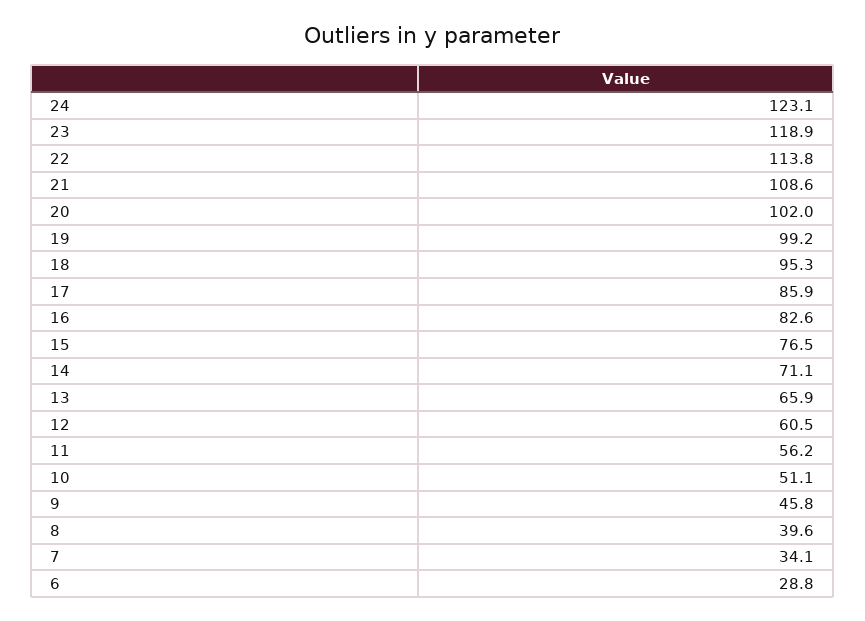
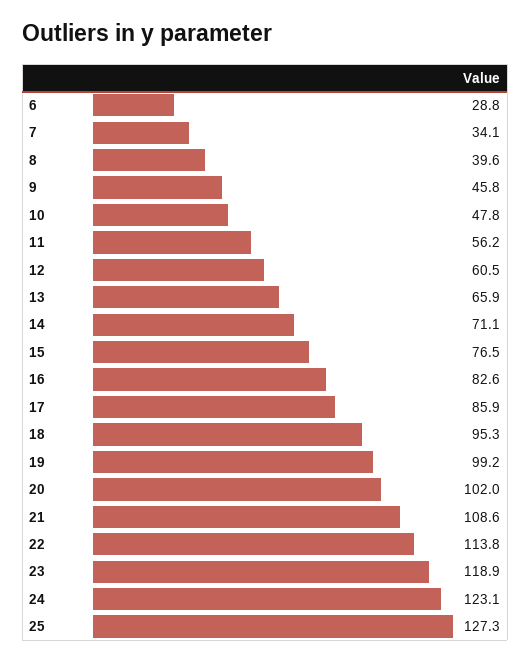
  {
    "24": 123.1,
    "23": 118.9,
    "22": 113.8,
    "21": 108.6,
    "20": 102,
    "19": 99.2,
    "18": 95.3,
    "17": 85.9,
    "16": 82.6,
    "15": 76.5,
    "14": 71.1,
    "13": 65.9,
    "12": 60.5,
    "11": 56.2,
-   "10": 51.1,
+   "10": 47.8,
    "9": 45.8,
    "8": 39.6,
    "7": 34.1,
-   "6": 28.8
+   "6": 28.8,
+   "25": 127.3
  }

